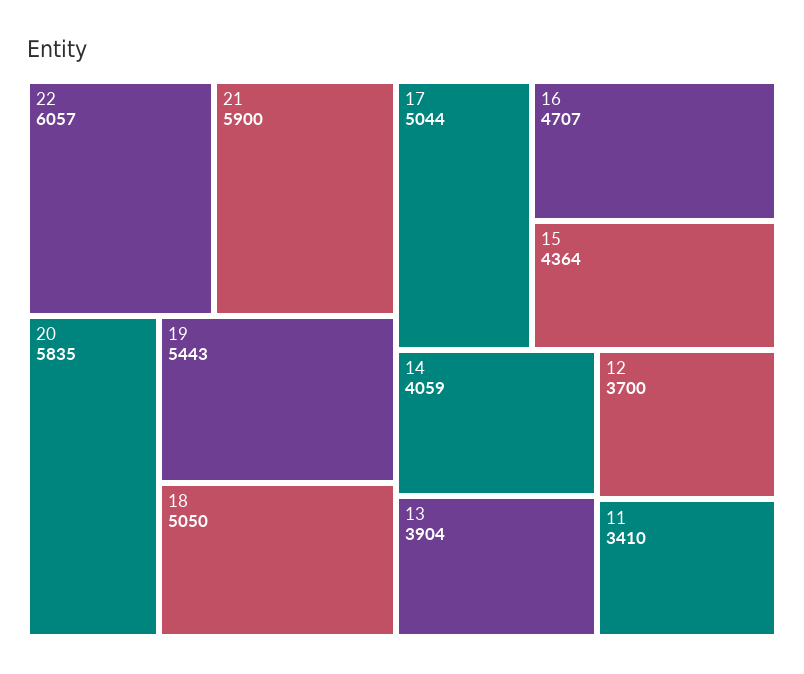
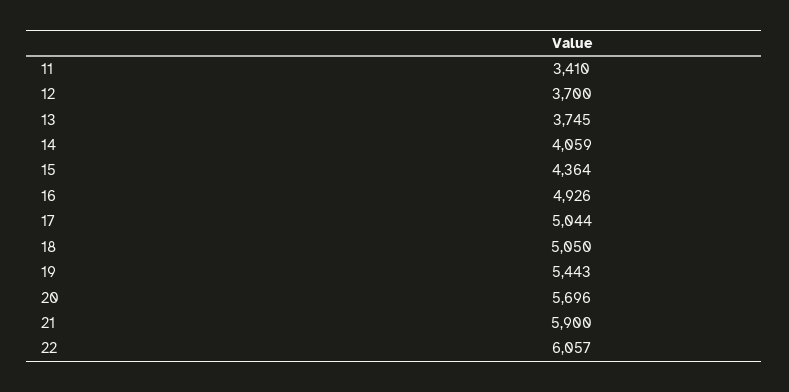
  {
    "22": 6057,
    "21": 5900,
-   "20": 5835,
+   "20": 5696,
    "19": 5443,
    "18": 5050,
    "17": 5044,
-   "16": 4707,
+   "16": 4926,
    "15": 4364,
    "14": 4059,
-   "13": 3904,
+   "13": 3745,
    "12": 3700,
    "11": 3410
  }

